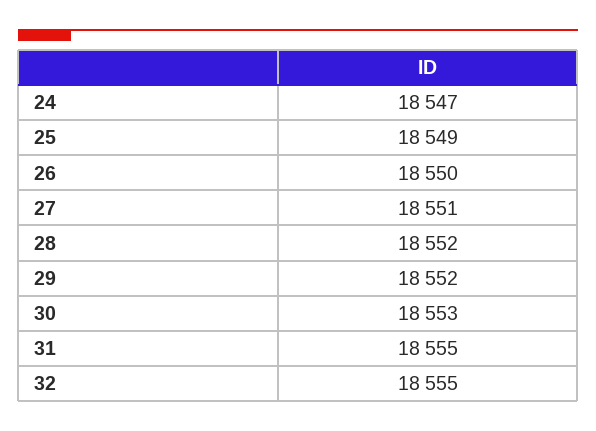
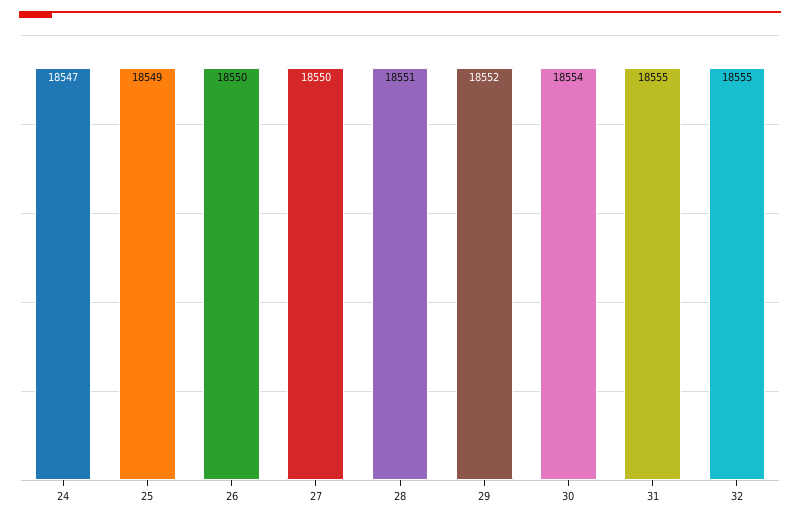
  {
    "24": 18547,
    "25": 18549,
    "26": 18550,
-   "27": 18551,
+   "27": 18550,
-   "28": 18552,
+   "28": 18551,
    "29": 18552,
-   "30": 18553,
+   "30": 18554,
    "31": 18555,
    "32": 18555
  }

